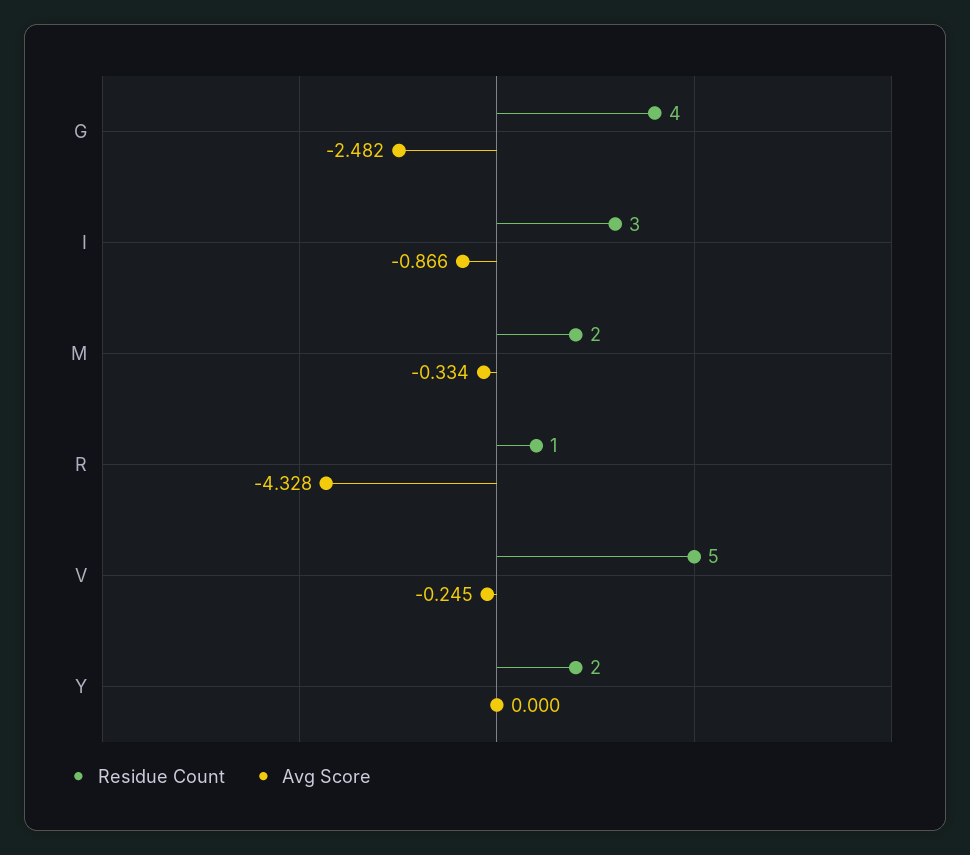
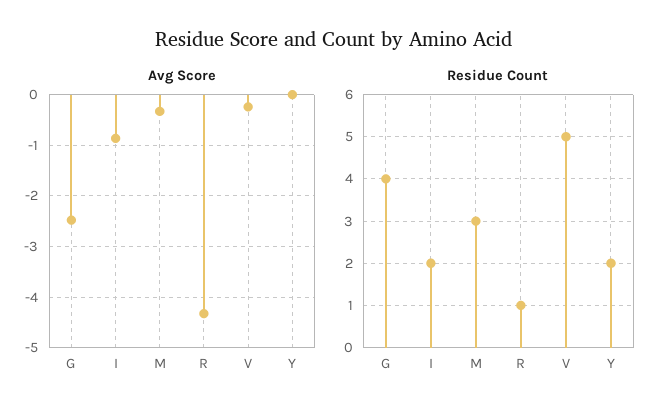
  {
    "Residue Count": {
      "G": 4,
-     "I": 3,
+     "I": 2,
-     "M": 2,
+     "M": 3,
      "R": 1,
      "V": 5,
      "Y": 2
    },
    "Avg Score": {
      "G": -2.482,
      "I": -0.866,
      "M": -0.334,
      "R": -4.328,
      "V": -0.245,
      "Y": 0
    }
  }

